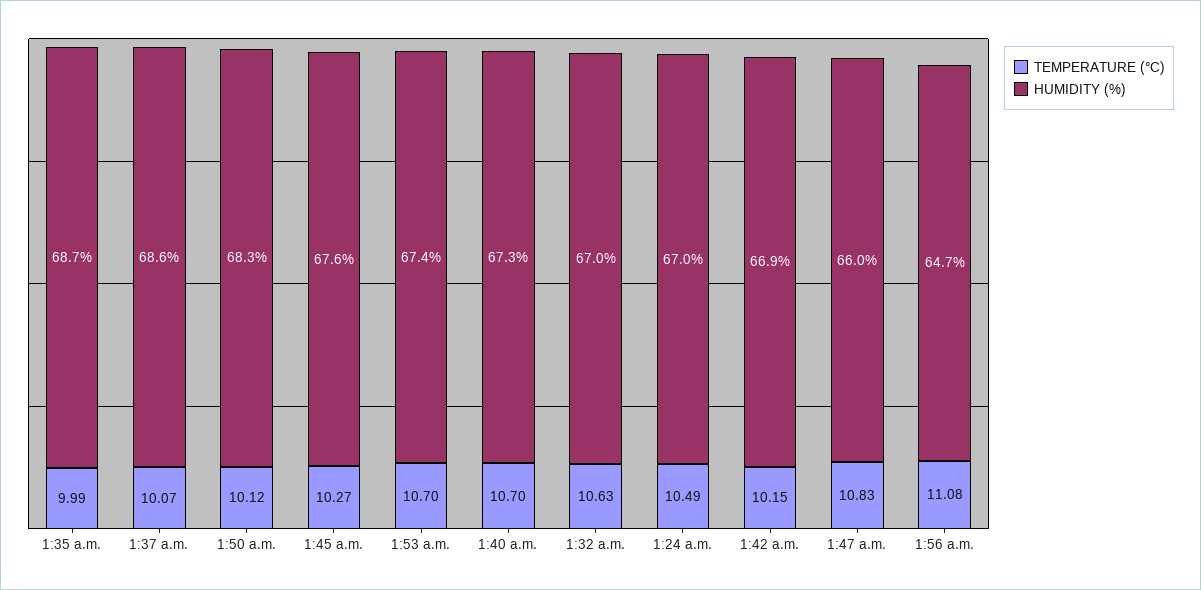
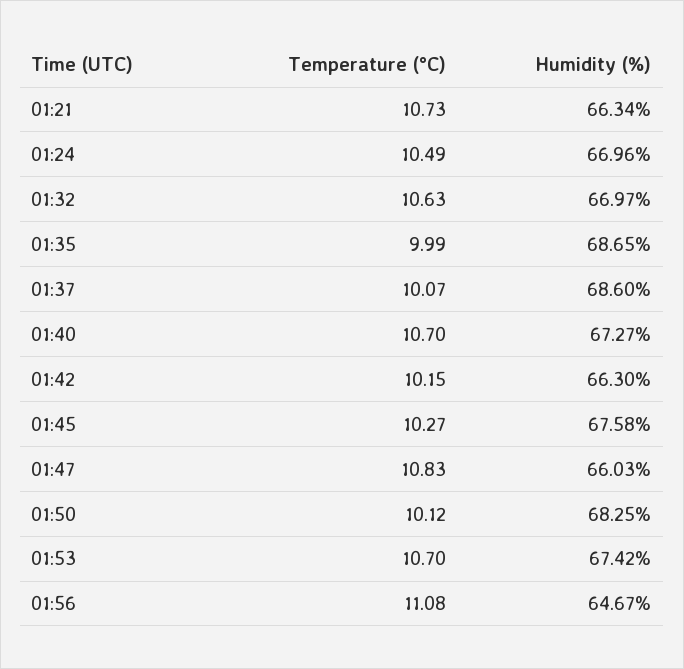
  {
    "TEMPERATURE (°C)": {
      "1:35 a.m.": 9.99,
      "1:37 a.m.": 10.07,
      "1:50 a.m.": 10.12,
      "1:45 a.m.": 10.27,
      "1:53 a.m.": 10.7,
      "1:40 a.m.": 10.7,
      "1:32 a.m.": 10.63,
      "1:24 a.m.": 10.49,
      "1:42 a.m.": 10.15,
      "1:47 a.m.": 10.83,
-     "1:56 a.m.": 11.08
+     "1:56 a.m.": 11.08,
+     "01:21": 10.73
    },
    "HUMIDITY (%)": {
      "1:35 a.m.": 68.65,
      "1:37 a.m.": 68.6,
      "1:50 a.m.": 68.25,
      "1:45 a.m.": 67.58,
      "1:53 a.m.": 67.42,
      "1:40 a.m.": 67.27,
      "1:32 a.m.": 66.97,
      "1:24 a.m.": 66.96,
-     "1:42 a.m.": 66.9,
+     "1:42 a.m.": 66.3,
      "1:47 a.m.": 66.03,
-     "1:56 a.m.": 64.67
+     "1:56 a.m.": 64.67,
+     "01:21": 66.34
    }
  }

